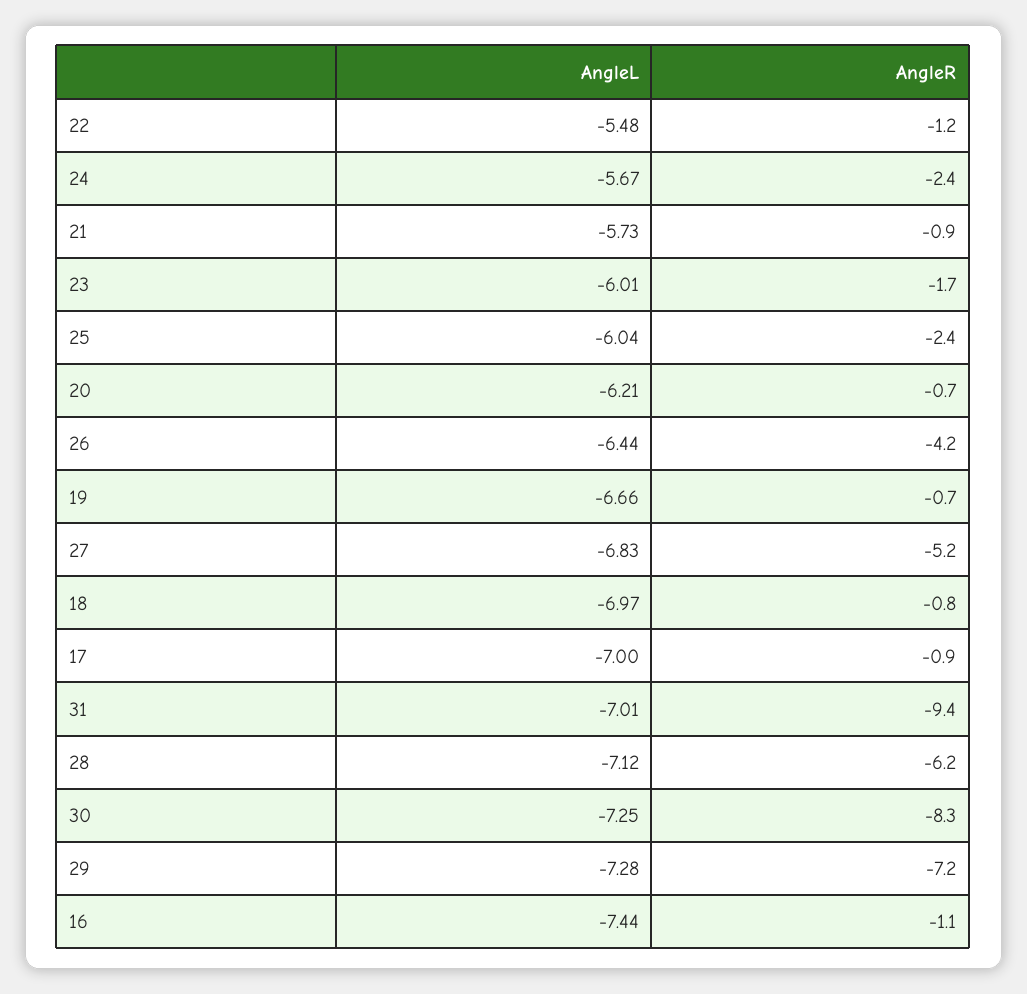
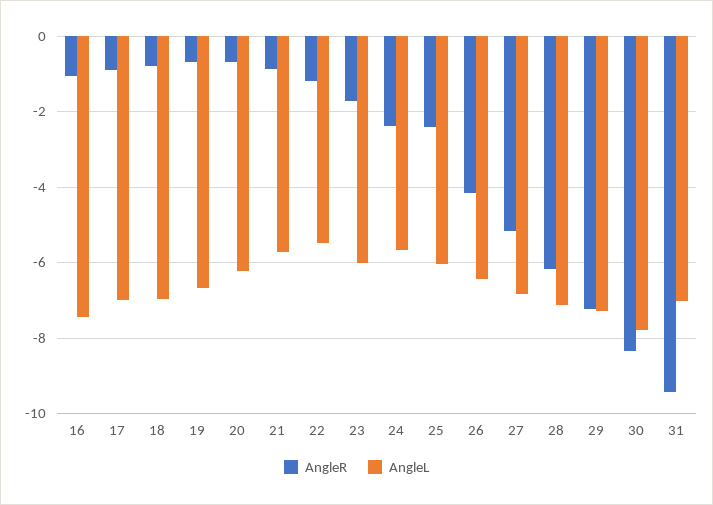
  {
    "AngleL": {
      "22": -5.48,
      "24": -5.67,
      "21": -5.73,
      "23": -6.01,
      "25": -6.04,
      "20": -6.21,
      "26": -6.44,
      "19": -6.66,
      "27": -6.83,
      "18": -6.97,
      "17": -7,
      "31": -7.01,
      "28": -7.12,
-     "30": -7.25,
+     "30": -7.8,
      "29": -7.28,
      "16": -7.44
    },
    "AngleR": {
      "22": -1.2,
      "24": -2.4,
      "21": -0.9,
      "23": -1.7,
      "25": -2.4,
      "20": -0.7,
      "26": -4.2,
      "19": -0.7,
      "27": -5.2,
      "18": -0.8,
      "17": -0.9,
      "31": -9.4,
      "28": -6.2,
      "30": -8.3,
      "29": -7.2,
      "16": -1.1
    }
  }

